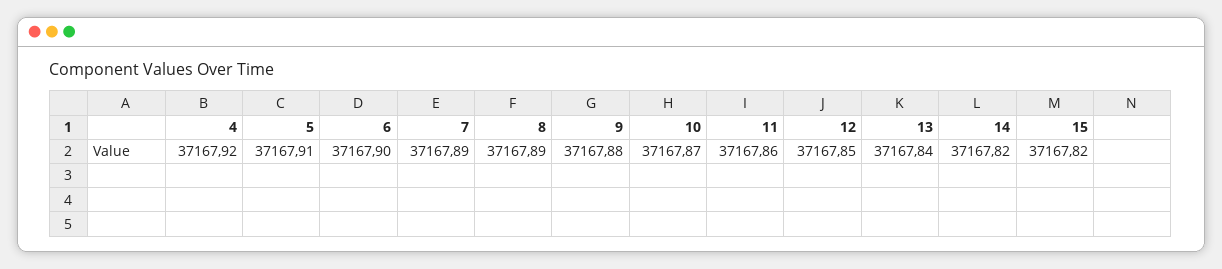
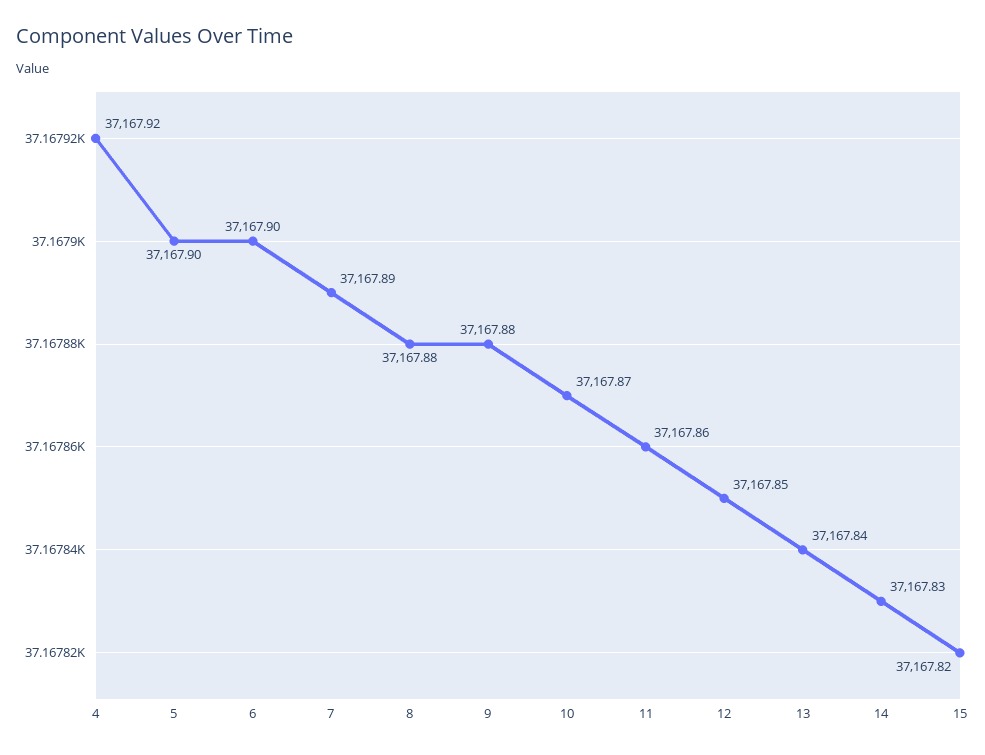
  {
    "4": 37167.92,
-   "5": 37167.91,
+   "5": 37167.9,
    "6": 37167.9,
    "7": 37167.89,
-   "8": 37167.89,
+   "8": 37167.88,
    "9": 37167.88,
    "10": 37167.87,
    "11": 37167.86,
    "12": 37167.85,
    "13": 37167.84,
-   "14": 37167.82,
+   "14": 37167.83,
    "15": 37167.82
  }

